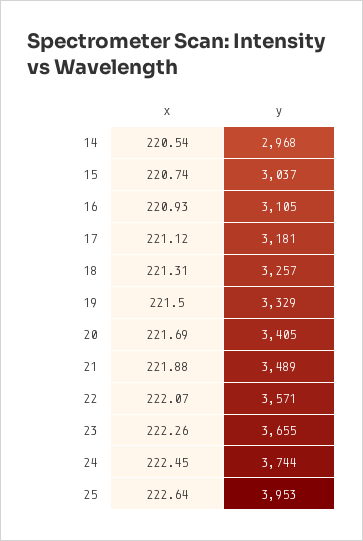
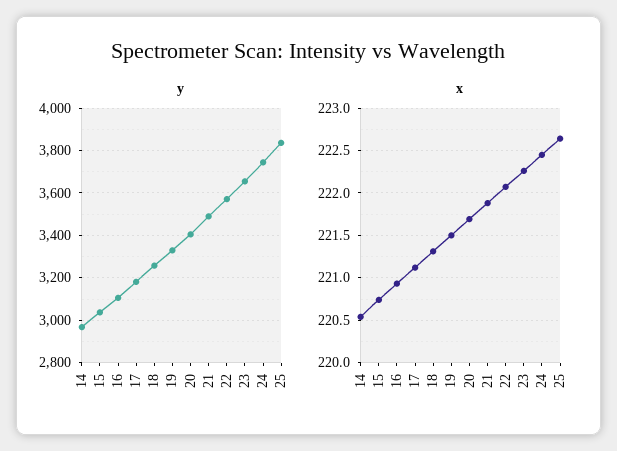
  {
    "x": {
      "14": 220.54,
      "15": 220.74,
      "16": 220.93,
      "17": 221.12,
      "18": 221.31,
      "19": 221.5,
      "20": 221.69,
      "21": 221.88,
      "22": 222.07,
      "23": 222.26,
      "24": 222.45,
      "25": 222.64
    },
    "y": {
      "14": 2968,
      "15": 3037,
      "16": 3105,
      "17": 3181,
      "18": 3257,
      "19": 3329,
      "20": 3405,
      "21": 3489,
      "22": 3571,
      "23": 3655,
      "24": 3744,
-     "25": 3953
+     "25": 3850
    }
  }

